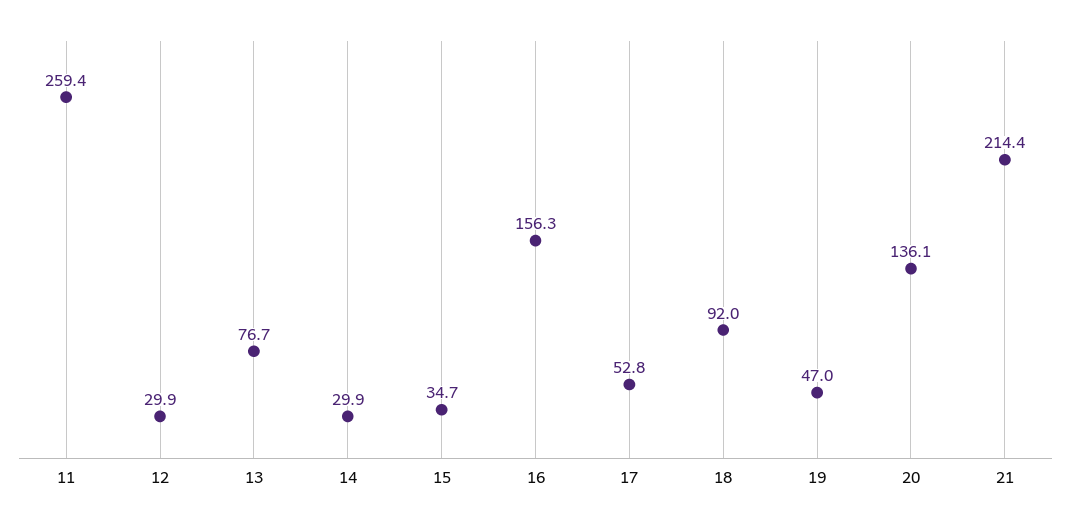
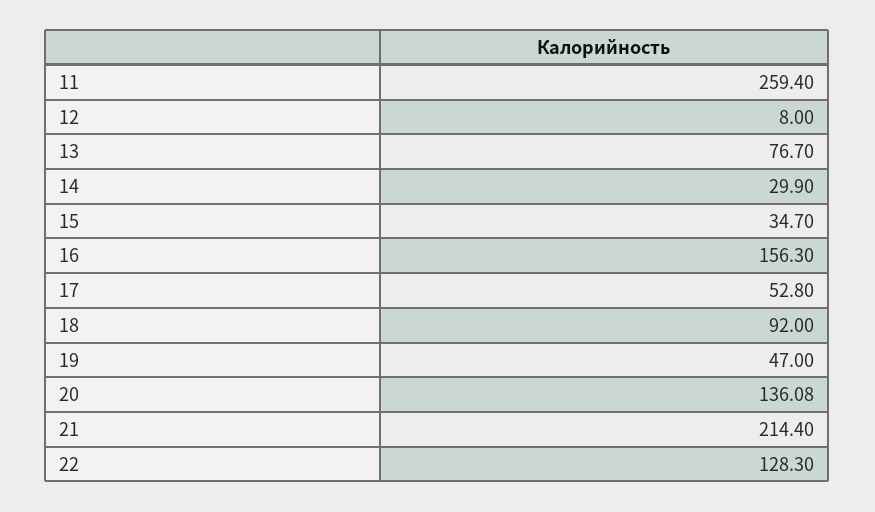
  {
    "11": 259.4,
-   "12": 29.9,
+   "12": 8,
    "13": 76.7,
    "14": 29.9,
    "15": 34.7,
    "16": 156.3,
    "17": 52.8,
    "18": 92,
    "19": 47,
    "20": 136.08,
-   "21": 214.4
+   "21": 214.4,
+   "22": 128.3
  }

